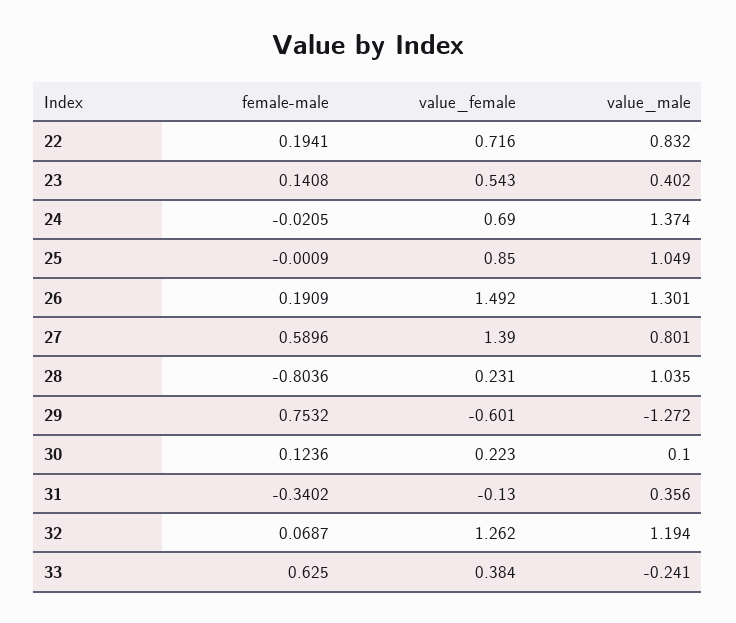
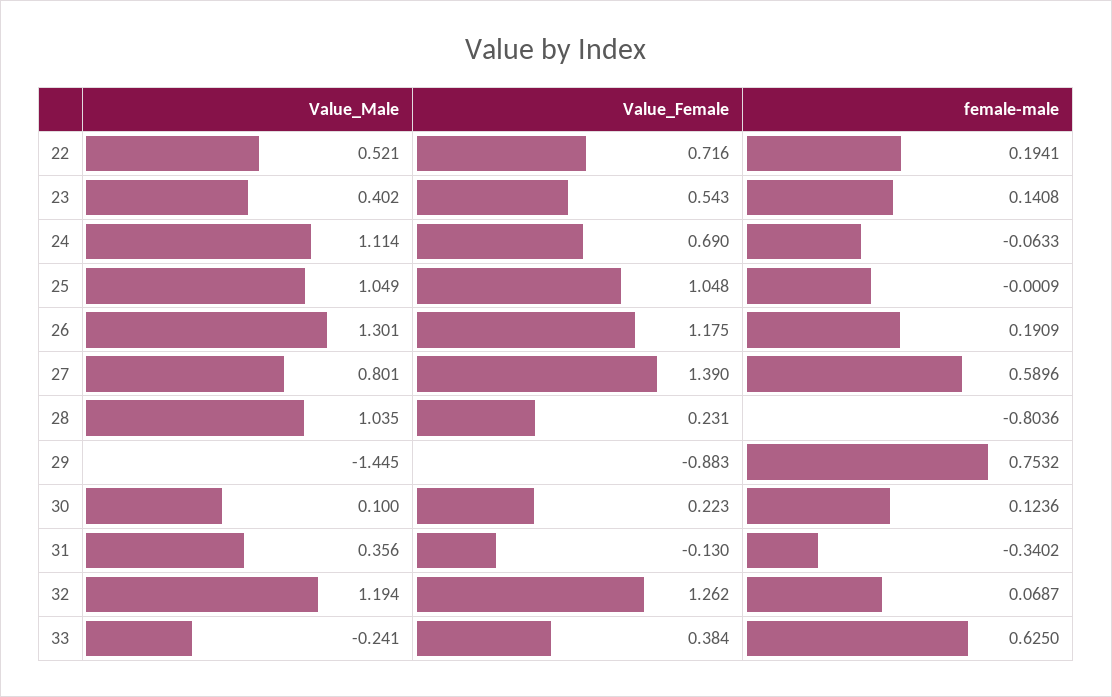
  {
    "female-male": {
      "22": 0.1941,
      "23": 0.1408,
-     "24": -0.0205,
+     "24": -0.0633,
      "25": -0.0009,
      "26": 0.1909,
      "27": 0.5896,
      "28": -0.8036,
      "29": 0.7532,
      "30": 0.1236,
      "31": -0.3402,
      "32": 0.0687,
      "33": 0.625
    },
    "value_female": {
      "22": 0.716,
      "23": 0.543,
      "24": 0.69,
-     "25": 0.85,
+     "25": 1.048,
-     "26": 1.492,
+     "26": 1.175,
      "27": 1.39,
      "28": 0.231,
-     "29": -0.601,
+     "29": -0.883,
      "30": 0.223,
      "31": -0.13,
      "32": 1.262,
      "33": 0.384
    },
    "value_male": {
-     "22": 0.832,
+     "22": 0.521,
      "23": 0.402,
-     "24": 1.374,
+     "24": 1.114,
      "25": 1.049,
      "26": 1.301,
      "27": 0.801,
      "28": 1.035,
-     "29": -1.272,
+     "29": -1.445,
      "30": 0.1,
      "31": 0.356,
      "32": 1.194,
      "33": -0.241
    }
  }

